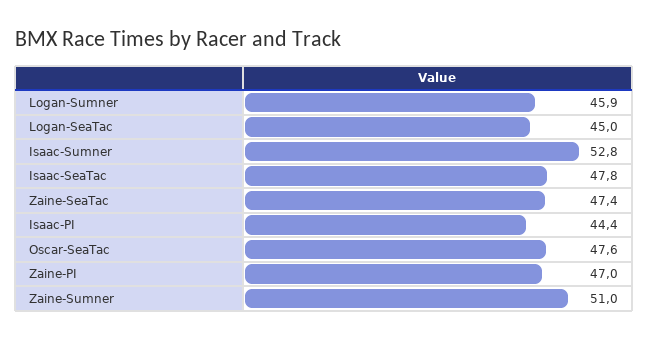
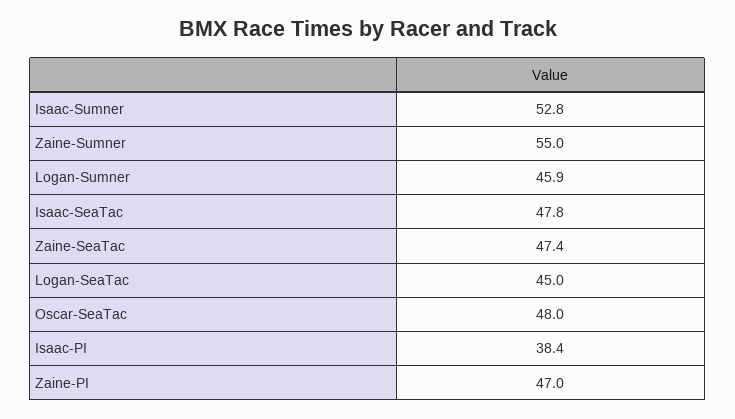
  {
    "Logan-Sumner": 45.9,
    "Logan-SeaTac": 45,
    "Isaac-Sumner": 52.8,
    "Isaac-SeaTac": 47.8,
    "Zaine-SeaTac": 47.4,
-   "Isaac-PI": 44.4,
+   "Isaac-PI": 38.4,
-   "Oscar-SeaTac": 47.6,
+   "Oscar-SeaTac": 48,
    "Zaine-PI": 47,
-   "Zaine-Sumner": 51
+   "Zaine-Sumner": 55
  }

